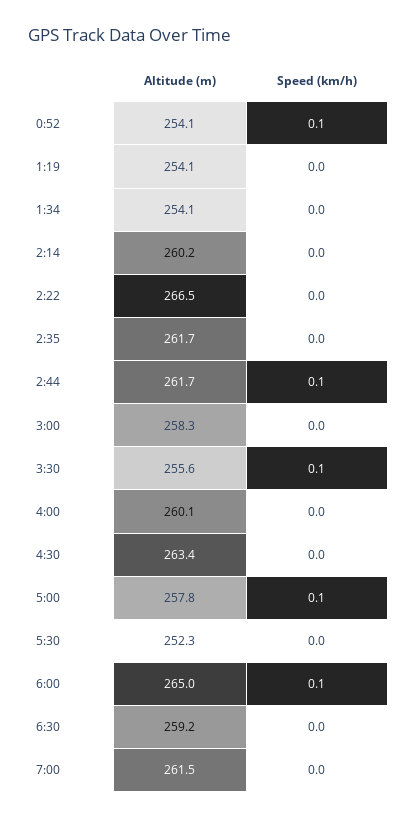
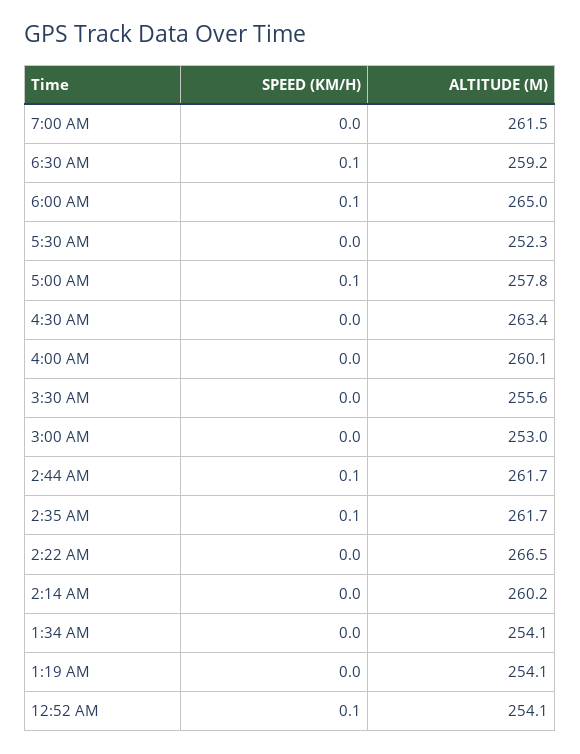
  {
    "Altitude (m)": {
      "0:52": 254.1,
      "1:19": 254.1,
      "1:34": 254.1,
      "2:14": 260.2,
      "2:22": 266.5,
      "2:35": 261.7,
      "2:44": 261.7,
-     "3:00": 258.3,
+     "3:00": 253,
      "3:30": 255.6,
      "4:00": 260.1,
      "4:30": 263.4,
      "5:00": 257.8,
      "5:30": 252.3,
      "6:00": 265,
      "6:30": 259.2,
      "7:00": 261.5
    },
    "Speed (km/h)": {
      "0:52": 0.1,
      "1:19": 0,
      "1:34": 0,
      "2:14": 0,
      "2:22": 0,
-     "2:35": 0,
+     "2:35": 0.1,
      "2:44": 0.1,
      "3:00": 0,
-     "3:30": 0.1,
+     "3:30": 0,
      "4:00": 0,
      "4:30": 0,
      "5:00": 0.1,
      "5:30": 0,
      "6:00": 0.1,
-     "6:30": 0,
+     "6:30": 0.1,
      "7:00": 0
    }
  }

